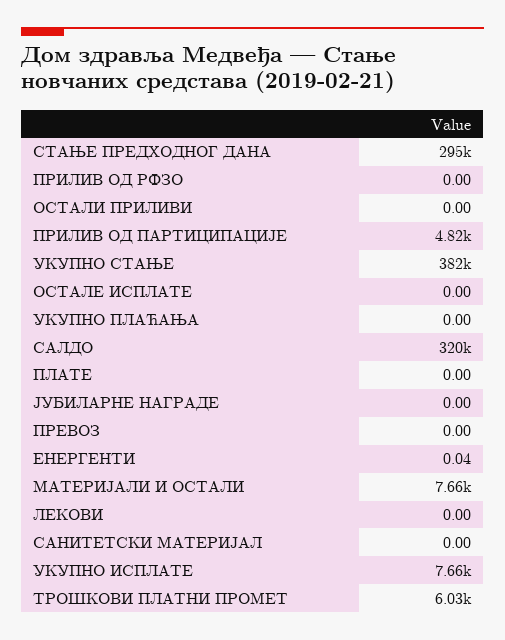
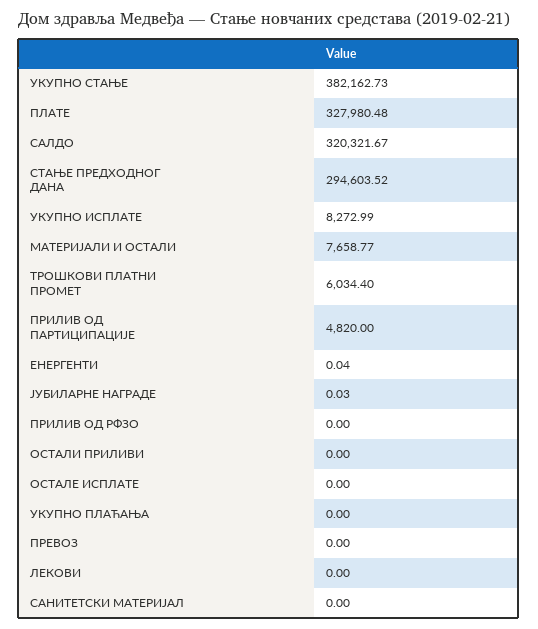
  {
    "СТАЊЕ ПРЕДХОДНОГ ДАНА": 294603.52,
    "ПРИЛИВ ОД РФЗО": 0,
    "ОСТАЛИ ПРИЛИВИ": 0,
    "ПРИЛИВ ОД ПАРТИЦИПАЦИЈЕ": 4820,
    "УКУПНО СТАЊЕ": 382162.73,
    "ОСТАЛЕ ИСПЛАТЕ": 0,
    "УКУПНО ПЛАЋАЊА": 0,
    "САЛДО": 320321.67,
-   "ПЛАТЕ": 0,
+   "ПЛАТЕ": 327980.48,
-   "ЈУБИЛАРНЕ НАГРАДЕ": 0,
+   "ЈУБИЛАРНЕ НАГРАДЕ": 0.03,
    "ПРЕВОЗ": 0,
    "ЕНЕРГЕНТИ": 0.04,
    "МАТЕРИЈАЛИ И ОСТАЛИ": 7658.77,
    "ЛЕКОВИ": 0,
    "САНИТЕТСКИ МАТЕРИЈАЛ": 0,
-   "УКУПНО ИСПЛАТЕ": 7660,
+   "УКУПНО ИСПЛАТЕ": 8272.99,
    "ТРОШКОВИ ПЛАТНИ ПРОМЕТ": 6034.4
  }

